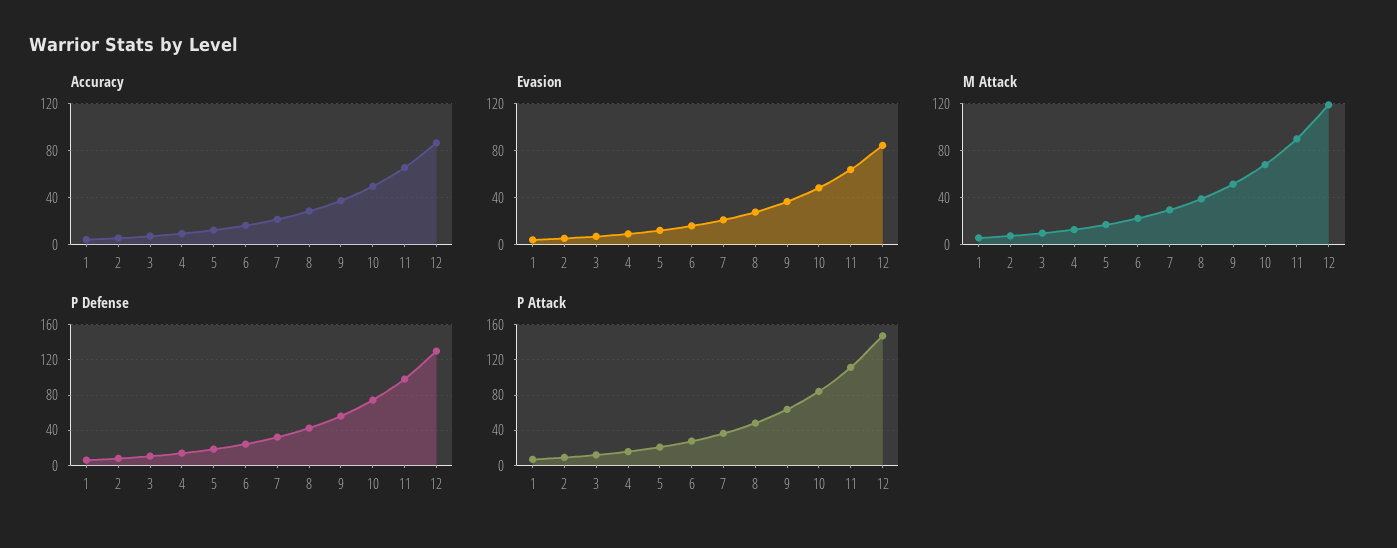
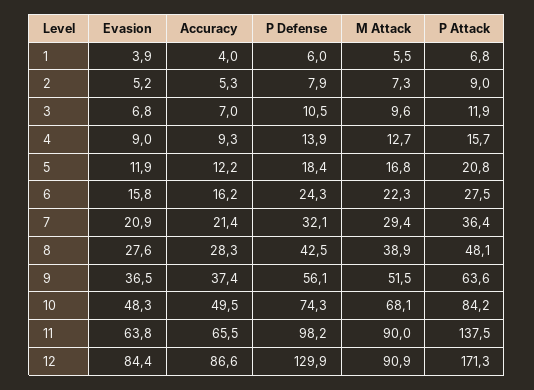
  {
    "Accuracy": {
      "1": 4,
      "2": 5.3,
      "3": 7,
      "4": 9.3,
      "5": 12.2,
      "6": 16.2,
      "7": 21.4,
      "8": 28.3,
      "9": 37.4,
      "10": 49.5,
      "11": 65.5,
      "12": 86.6
    },
    "Evasion": {
      "1": 3.9,
      "2": 5.2,
      "3": 6.8,
      "4": 9,
      "5": 11.9,
      "6": 15.8,
      "7": 20.9,
      "8": 27.6,
      "9": 36.5,
      "10": 48.3,
      "11": 63.8,
      "12": 84.4
    },
    "M Attack": {
      "1": 5.5,
      "2": 7.3,
      "3": 9.6,
      "4": 12.7,
      "5": 16.8,
      "6": 22.3,
      "7": 29.4,
      "8": 38.9,
      "9": 51.5,
      "10": 68.1,
      "11": 90,
-     "12": 120
+     "12": 90.9
    },
    "P Defense": {
      "1": 6,
      "2": 7.9,
      "3": 10.5,
      "4": 13.9,
      "5": 18.4,
      "6": 24.3,
      "7": 32.1,
      "8": 42.5,
      "9": 56.1,
      "10": 74.3,
      "11": 98.2,
      "12": 129.9
    },
    "P Attack": {
      "1": 6.8,
      "2": 9,
      "3": 11.9,
      "4": 15.7,
      "5": 20.8,
      "6": 27.5,
      "7": 36.4,
      "8": 48.1,
      "9": 63.6,
      "10": 84.2,
-     "11": 110,
+     "11": 137.5,
-     "12": 150
+     "12": 171.3
    }
  }

